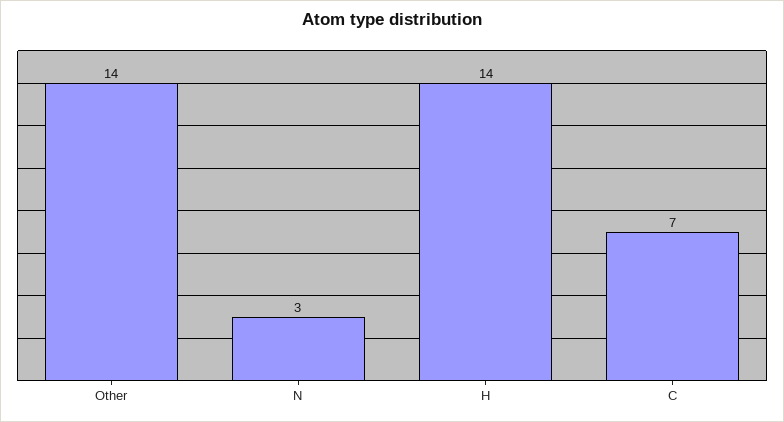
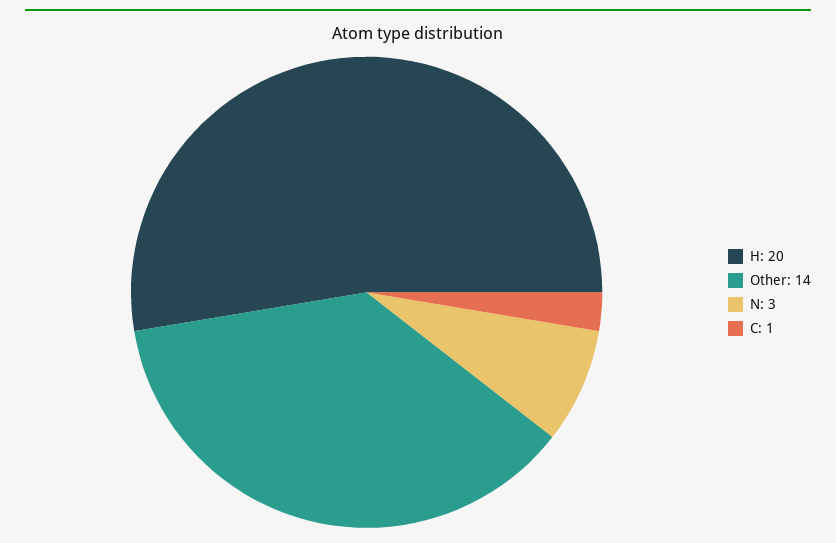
  {
    "Other": 14,
    "N": 3,
-   "H": 14,
+   "H": 20,
-   "C": 7
+   "C": 1
  }

